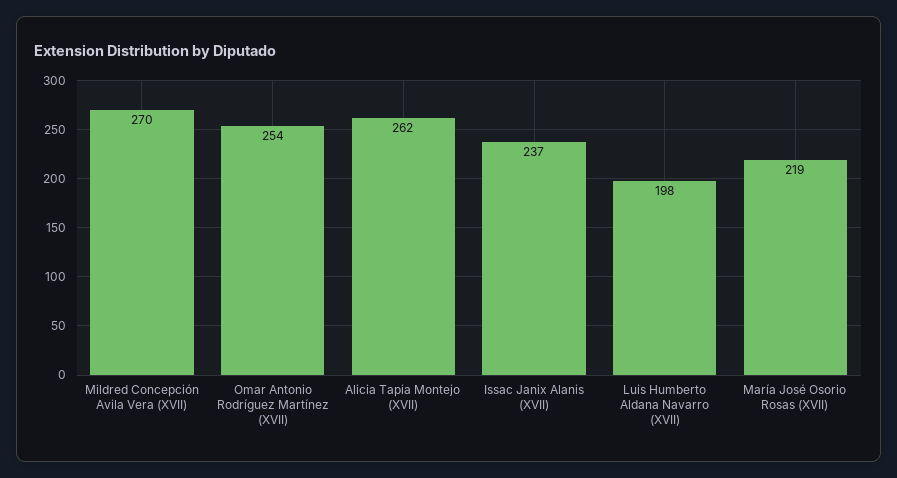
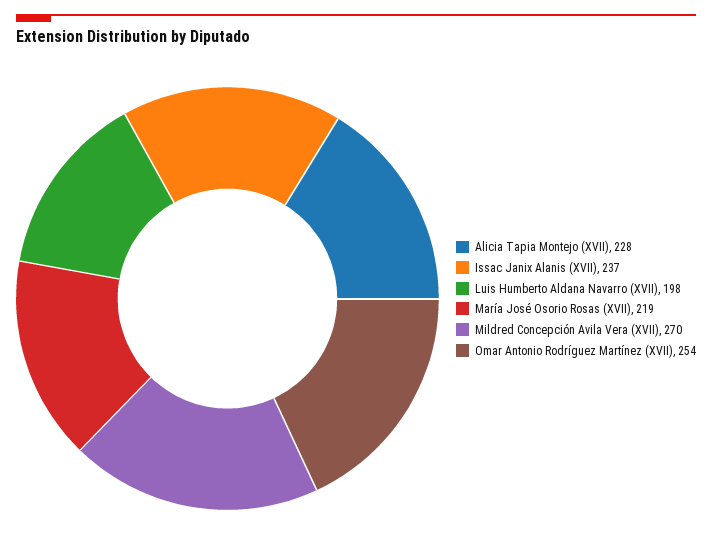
  {
    "Mildred Concepción Avila Vera (XVII)": 270,
    "Omar Antonio Rodríguez Martínez (XVII)": 254,
-   "Alicia Tapia Montejo (XVII)": 262,
+   "Alicia Tapia Montejo (XVII)": 228,
    "Issac Janix Alanis (XVII)": 237,
    "Luis Humberto Aldana Navarro (XVII)": 198,
    "María José Osorio Rosas (XVII)": 219
  }

